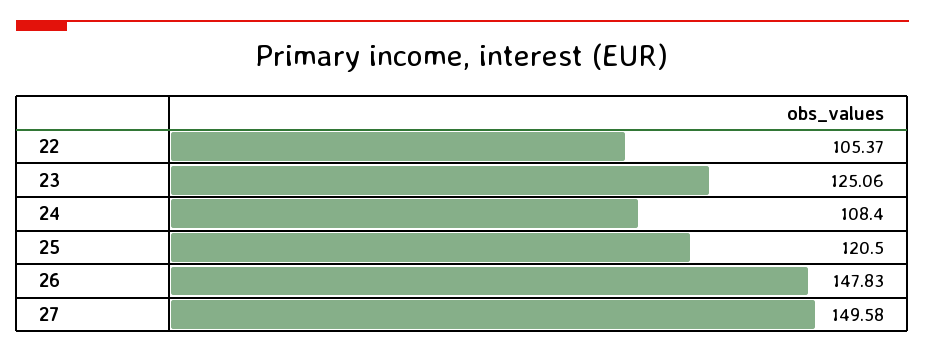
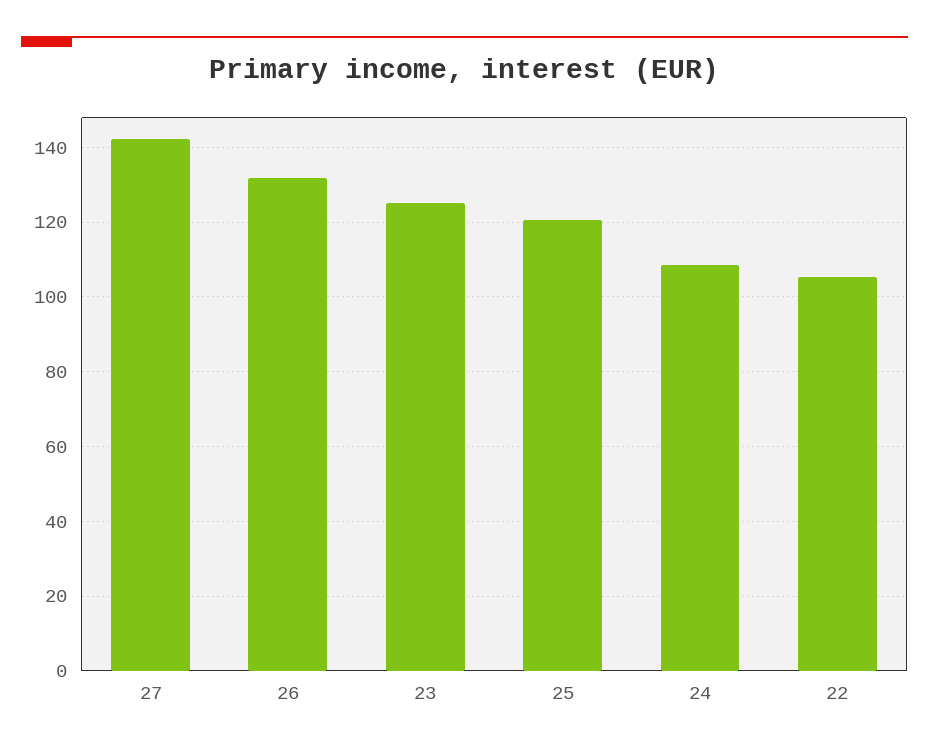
  {
    "22": 105.37,
    "23": 125.06,
    "24": 108.4,
    "25": 120.5,
-   "26": 147.83,
+   "26": 132,
-   "27": 149.58
+   "27": 142
  }

